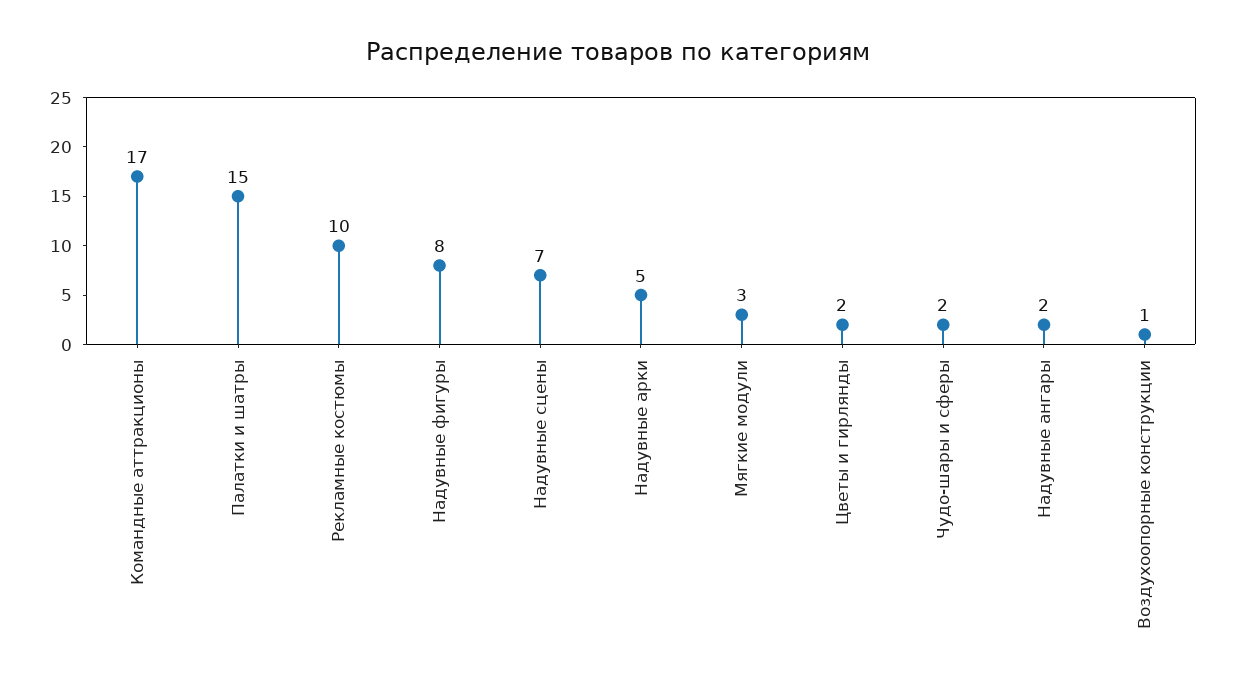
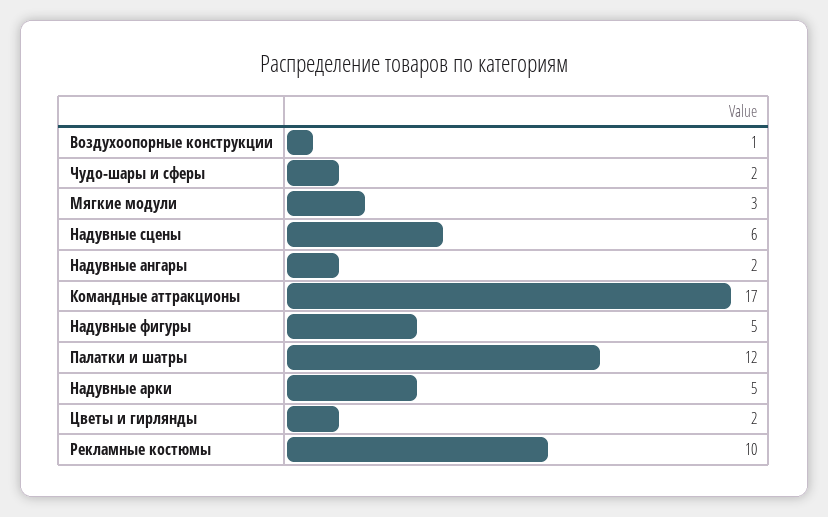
  {
    "Командные аттракционы": 17,
-   "Палатки и шатры": 15,
+   "Палатки и шатры": 12,
    "Рекламные костюмы": 10,
-   "Надувные фигуры": 8,
+   "Надувные фигуры": 5,
-   "Надувные сцены": 7,
+   "Надувные сцены": 6,
    "Надувные арки": 5,
    "Мягкие модули": 3,
    "Цветы и гирлянды": 2,
    "Чудо-шары и сферы": 2,
    "Надувные ангары": 2,
    "Воздухоопорные конструкции": 1
  }

